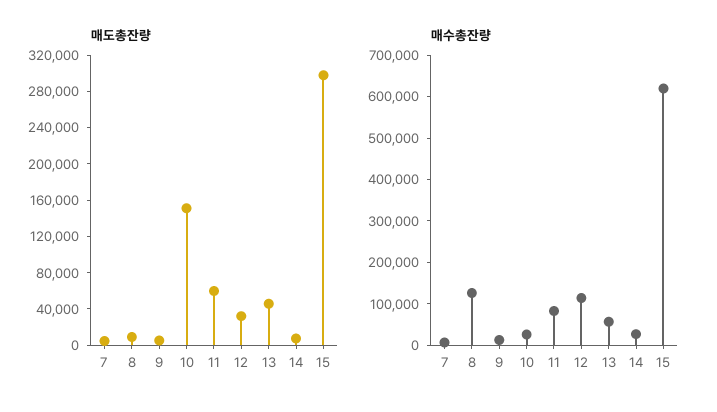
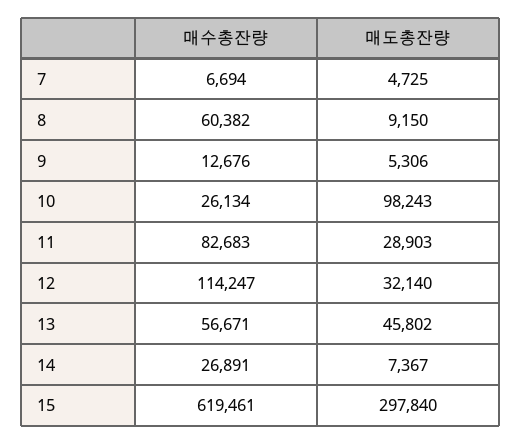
  {
    "매도총잔량": {
      "7": 4725,
      "8": 9150,
      "9": 5306,
-     "10": 150000,
+     "10": 98243,
-     "11": 60000,
+     "11": 28903,
      "12": 32140,
      "13": 45802,
      "14": 7367,
      "15": 297840
    },
    "매수총잔량": {
      "7": 6694,
-     "8": 120000,
+     "8": 60382,
      "9": 12676,
      "10": 26134,
      "11": 82683,
      "12": 114247,
      "13": 56671,
      "14": 26891,
      "15": 619461
    }
  }

